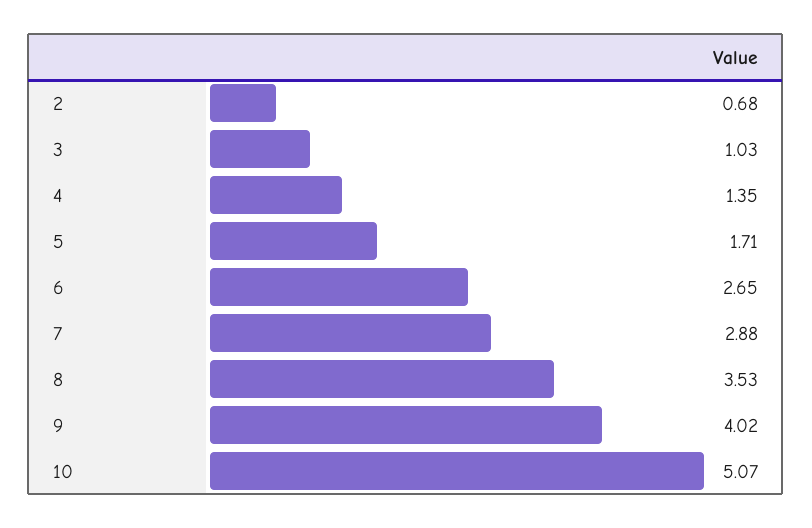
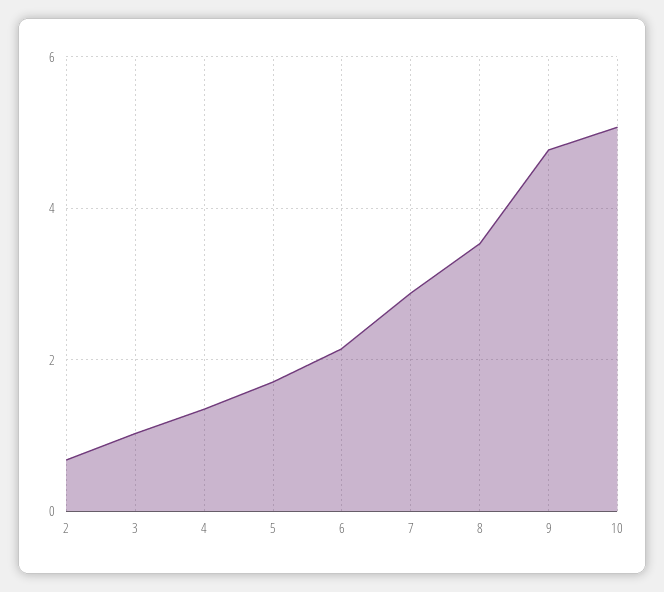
  {
    "2": 0.68,
    "3": 1.03,
    "4": 1.35,
    "5": 1.71,
-   "6": 2.65,
+   "6": 2.2,
    "7": 2.88,
    "8": 3.53,
-   "9": 4.02,
+   "9": 4.8,
    "10": 5.07
  }

